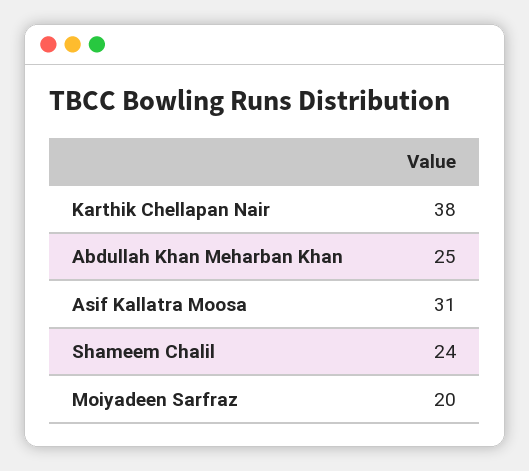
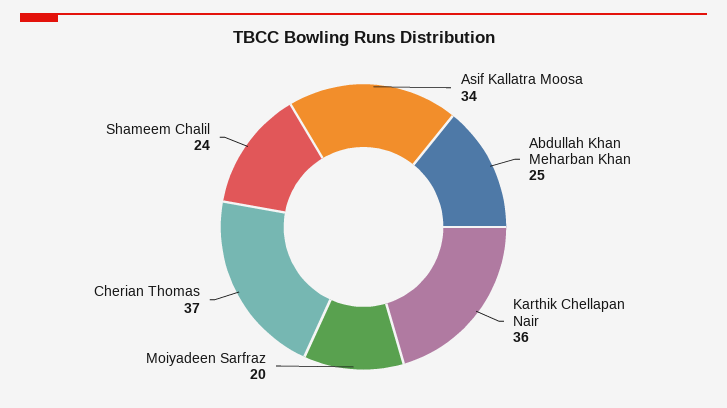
  {
-   "Karthik Chellapan Nair": 38,
+   "Karthik Chellapan Nair": 36,
    "Abdullah Khan Meharban Khan": 25,
-   "Asif Kallatra Moosa": 31,
+   "Asif Kallatra Moosa": 34,
    "Shameem Chalil": 24,
-   "Moiyadeen Sarfraz": 20
+   "Moiyadeen Sarfraz": 20,
+   "Cherian Thomas": 37
  }

